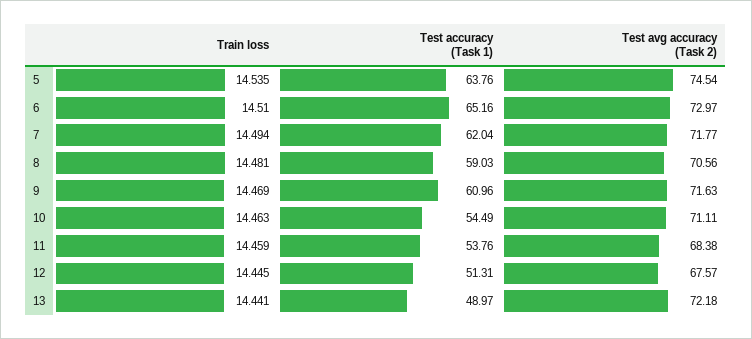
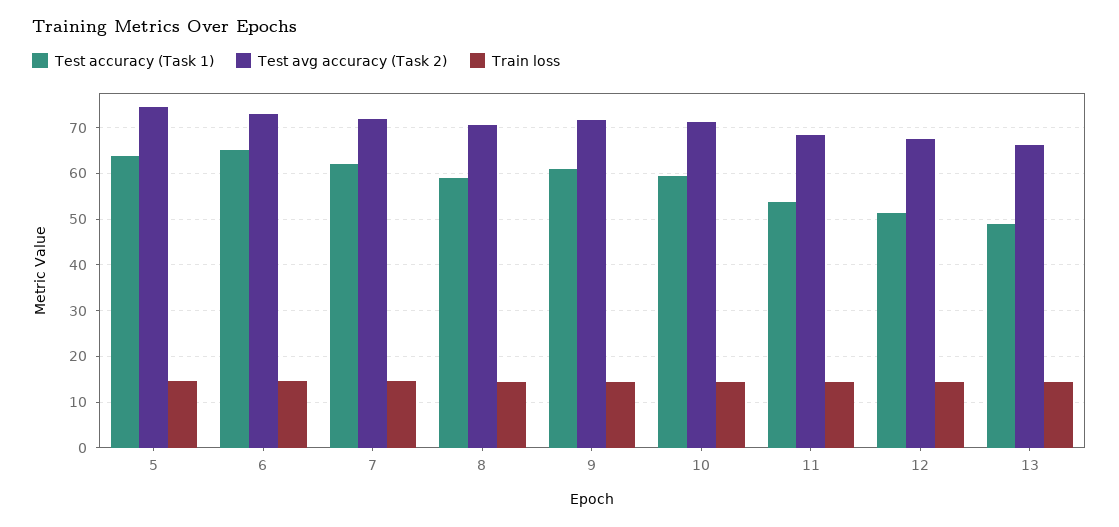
  {
    "Train loss": {
      "5": 14.535,
      "6": 14.51,
      "7": 14.494,
      "8": 14.481,
      "9": 14.469,
      "10": 14.463,
      "11": 14.459,
      "12": 14.445,
      "13": 14.441
    },
    "Test accuracy (Task 1)": {
      "5": 63.76,
      "6": 65.16,
      "7": 62.04,
      "8": 59.03,
      "9": 60.96,
-     "10": 54.49,
+     "10": 60,
      "11": 53.76,
      "12": 51.31,
      "13": 48.97
    },
    "Test avg accuracy (Task 2)": {
      "5": 74.54,
      "6": 72.97,
      "7": 71.77,
      "8": 70.56,
      "9": 71.63,
      "10": 71.11,
      "11": 68.38,
      "12": 67.57,
-     "13": 72.18
+     "13": 66
    }
  }

